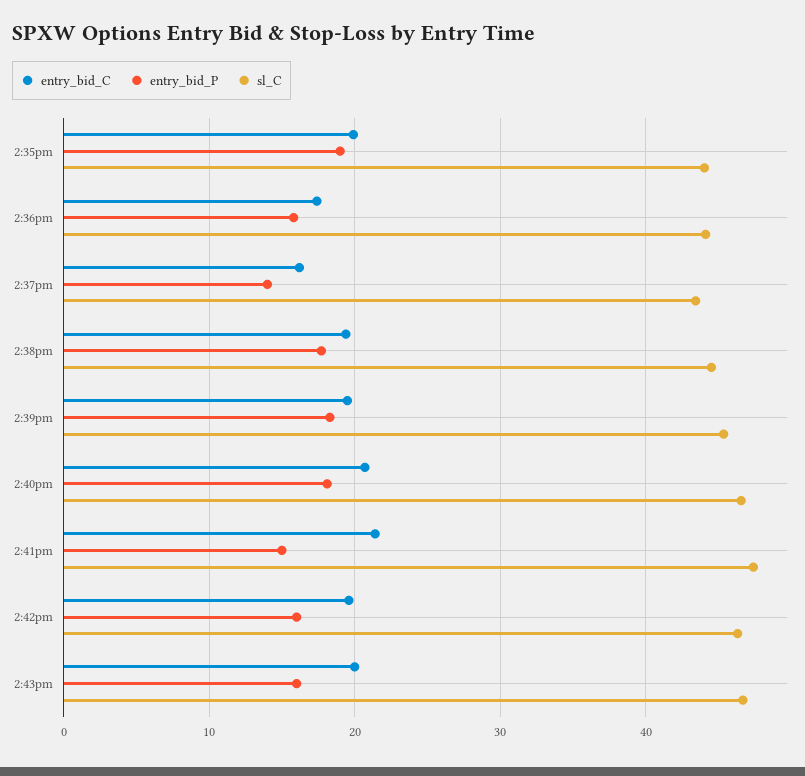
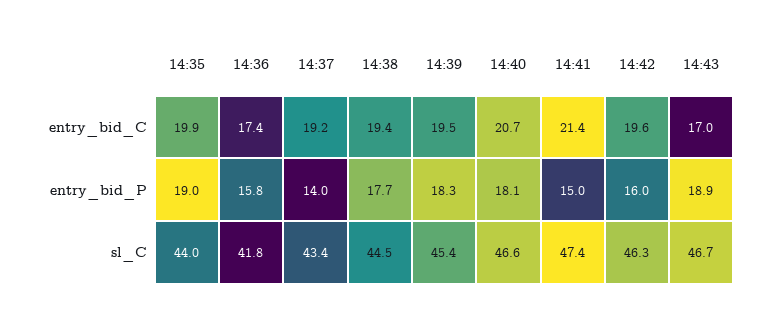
  {
    "entry_bid_C": {
      "2:35pm": 19.9,
      "2:36pm": 17.4,
-     "2:37pm": 16,
+     "2:37pm": 19.2,
      "2:38pm": 19.4,
      "2:39pm": 19.5,
      "2:40pm": 20.7,
      "2:41pm": 21.4,
      "2:42pm": 19.6,
-     "2:43pm": 20
+     "2:43pm": 17
    },
    "entry_bid_P": {
      "2:35pm": 19,
      "2:36pm": 15.8,
      "2:37pm": 14,
      "2:38pm": 17.7,
      "2:39pm": 18.3,
      "2:40pm": 18.1,
      "2:41pm": 15,
      "2:42pm": 16,
-     "2:43pm": 16
+     "2:43pm": 18.9
    },
    "sl_C": {
      "2:35pm": 44,
-     "2:36pm": 44,
+     "2:36pm": 41.8,
      "2:37pm": 43.4,
      "2:38pm": 44.5,
      "2:39pm": 45.4,
      "2:40pm": 46.6,
      "2:41pm": 47.4,
      "2:42pm": 46.3,
      "2:43pm": 46.7
    }
  }

